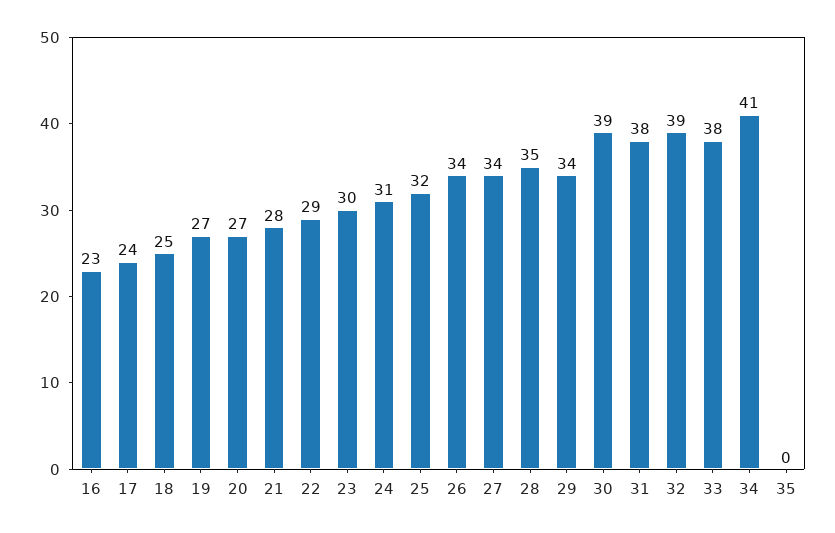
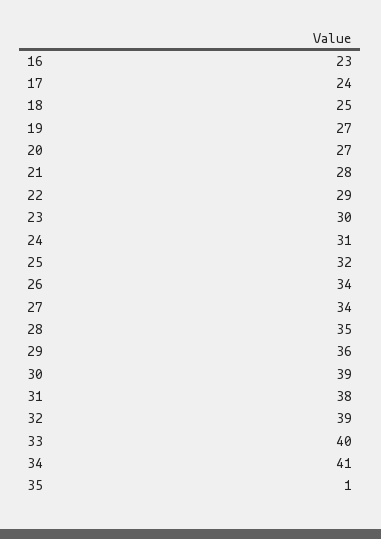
  {
    "16": 23,
    "17": 24,
    "18": 25,
    "19": 27,
    "20": 27,
    "21": 28,
    "22": 29,
    "23": 30,
    "24": 31,
    "25": 32,
    "26": 34,
    "27": 34,
    "28": 35,
-   "29": 34,
+   "29": 36,
    "30": 39,
    "31": 38,
    "32": 39,
-   "33": 38,
+   "33": 40,
    "34": 41,
-   "35": 0
+   "35": 1
  }

